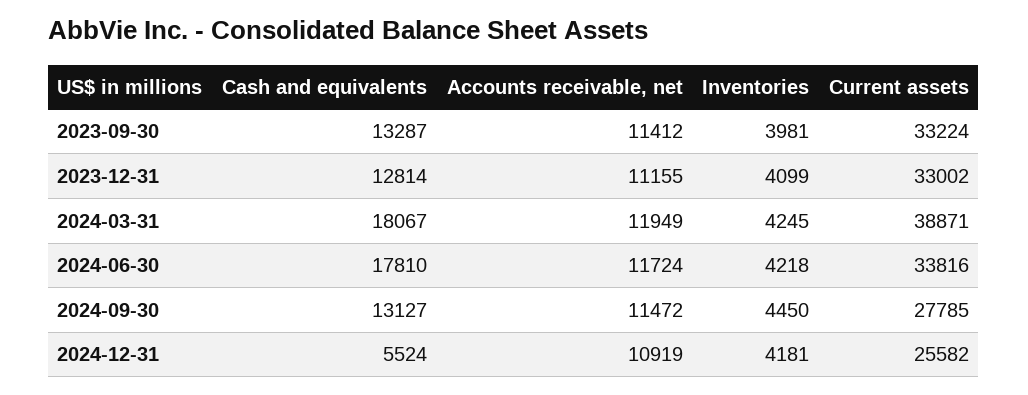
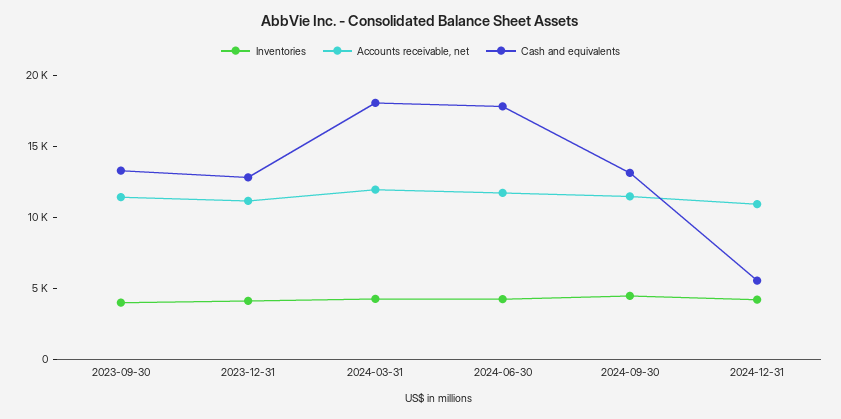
  {
    "Cash and equivalents": {
      "2023-09-30": 13287,
      "2023-12-31": 12814,
      "2024-03-31": 18067,
      "2024-06-30": 17810,
      "2024-09-30": 13127,
      "2024-12-31": 5524
    },
    "Accounts receivable, net": {
      "2023-09-30": 11412,
      "2023-12-31": 11155,
      "2024-03-31": 11949,
      "2024-06-30": 11724,
      "2024-09-30": 11472,
      "2024-12-31": 10919
    },
    "Inventories": {
      "2023-09-30": 3981,
      "2023-12-31": 4099,
      "2024-03-31": 4245,
      "2024-06-30": 4218,
      "2024-09-30": 4450,
      "2024-12-31": 4181
-   },
+   }
-   "Current assets": {
-     "2023-09-30": 33224,
-     "2023-12-31": 33002,
-     "2024-03-31": 38871,
-     "2024-06-30": 33816,
-     "2024-09-30": 27785,
-     "2024-12-31": 25582
-   }
  }

